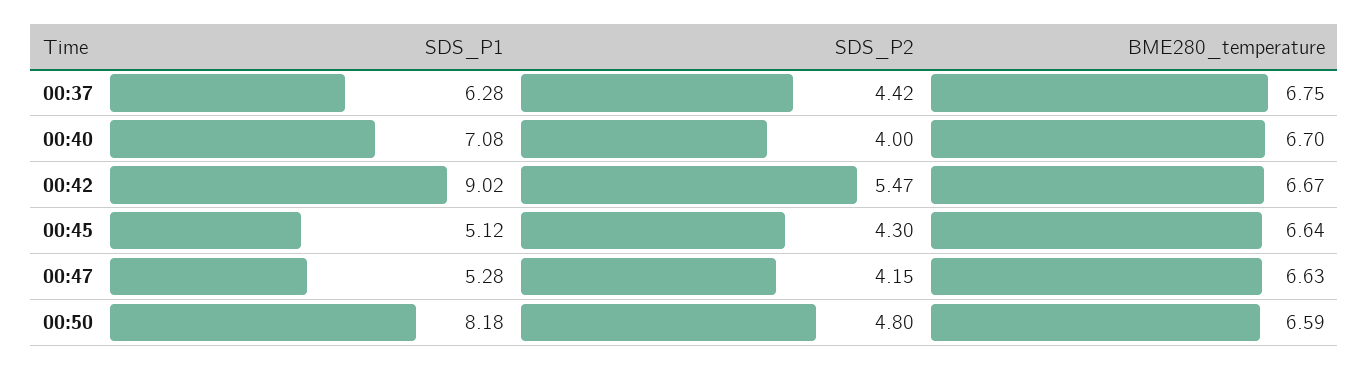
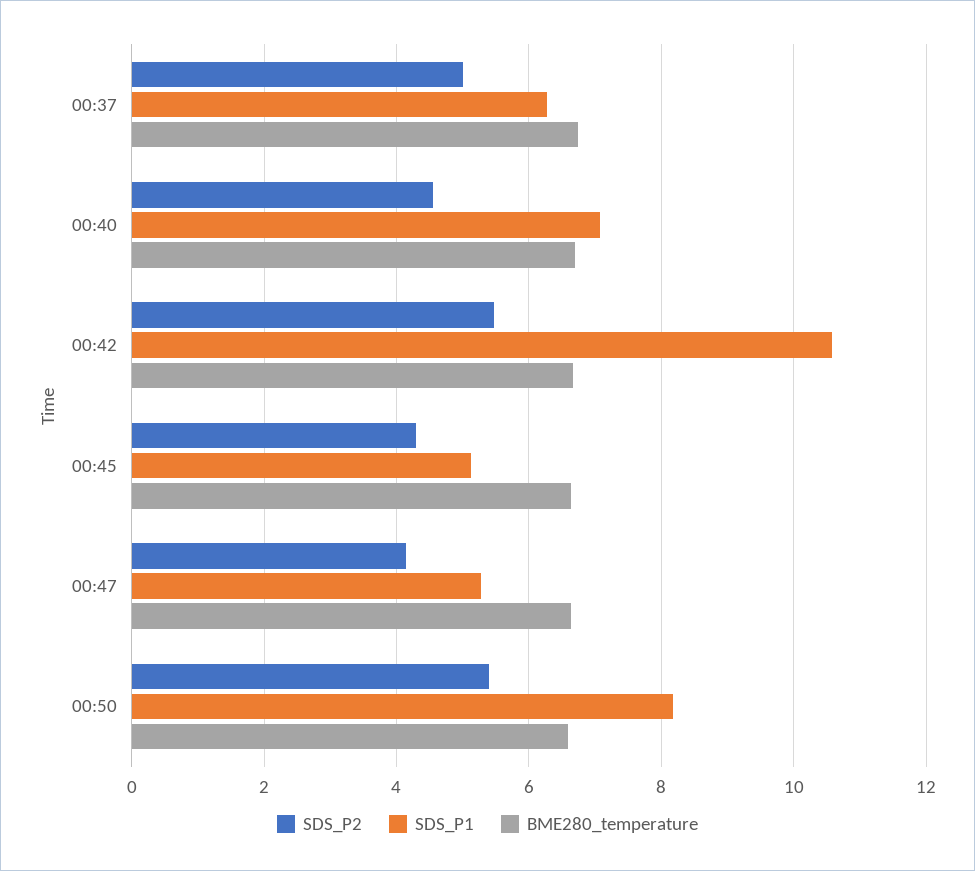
  {
    "SDS_P1": {
      "00:37": 6.28,
      "00:40": 7.08,
-     "00:42": 9.02,
+     "00:42": 10.6,
      "00:45": 5.12,
      "00:47": 5.28,
      "00:50": 8.18
    },
    "SDS_P2": {
-     "00:37": 4.42,
+     "00:37": 5,
-     "00:40": 4,
+     "00:40": 4.6,
      "00:42": 5.47,
      "00:45": 4.3,
      "00:47": 4.15,
-     "00:50": 4.8
+     "00:50": 5.4
    },
    "BME280_temperature": {
      "00:37": 6.75,
      "00:40": 6.7,
      "00:42": 6.67,
      "00:45": 6.64,
      "00:47": 6.63,
      "00:50": 6.59
    }
  }

